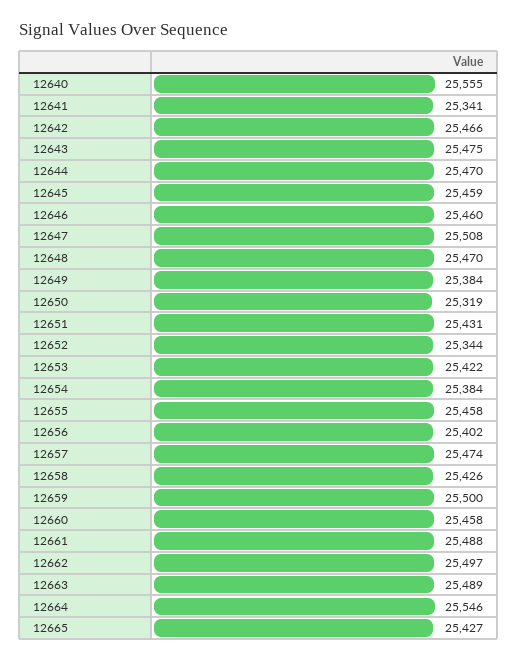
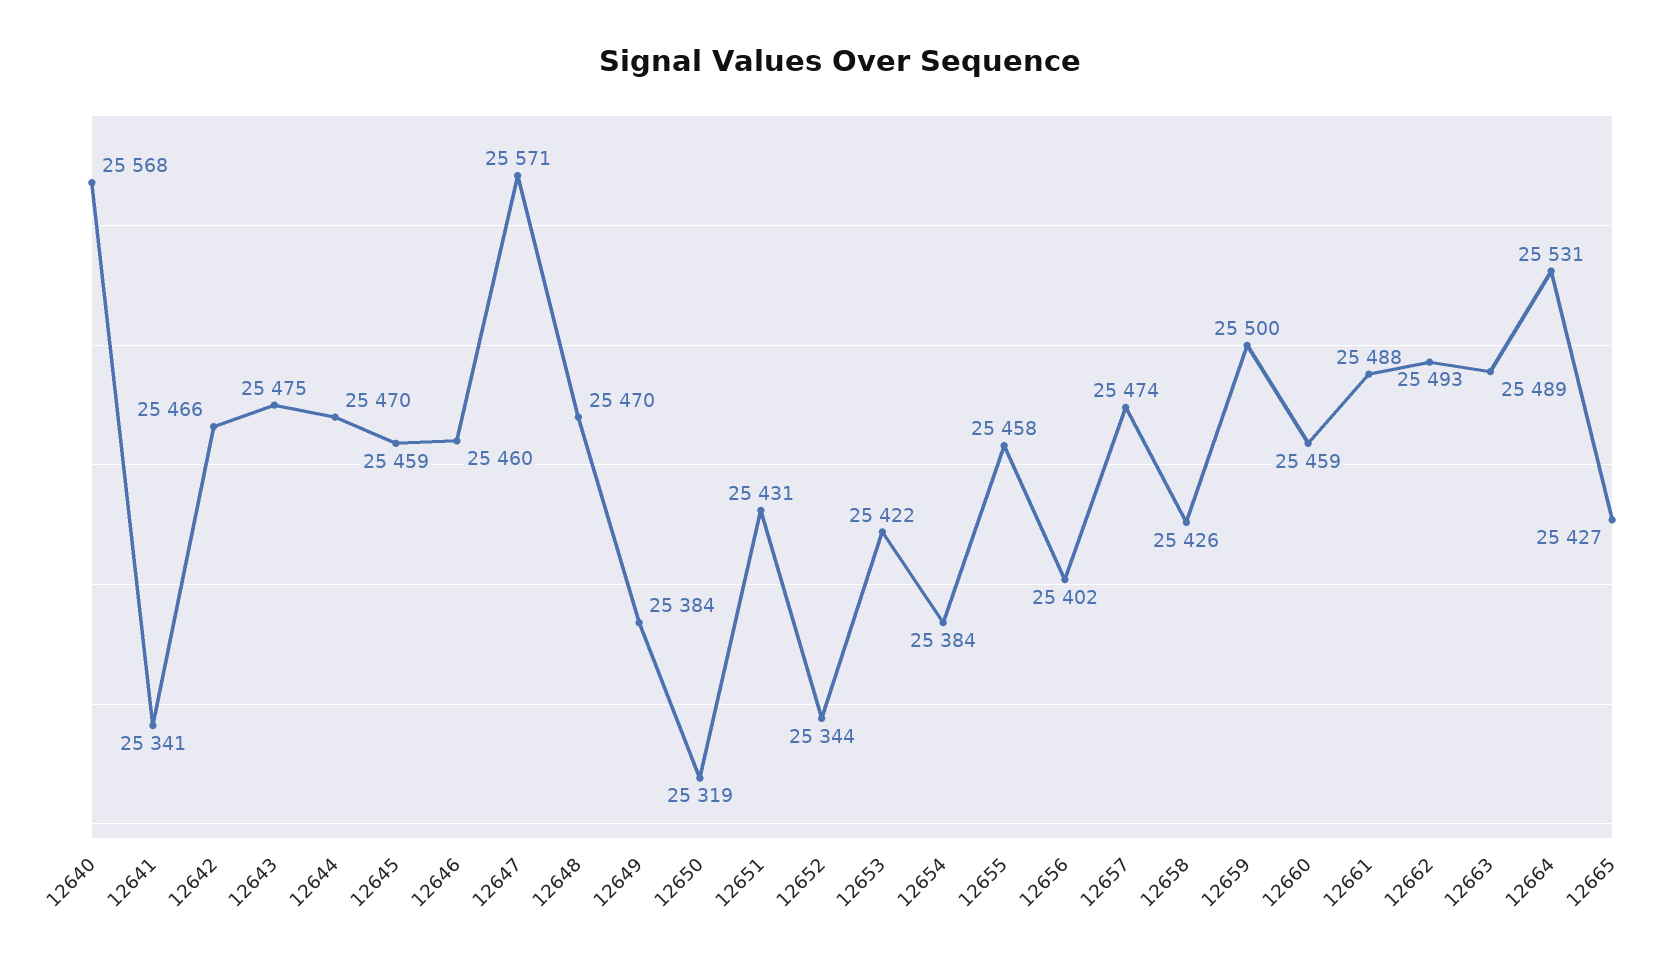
  {
-   "12640": 25555,
+   "12640": 25568,
    "12641": 25341,
    "12642": 25466,
    "12643": 25475,
    "12644": 25470,
    "12645": 25459,
    "12646": 25460,
-   "12647": 25508,
+   "12647": 25571,
    "12648": 25470,
    "12649": 25384,
    "12650": 25319,
    "12651": 25431,
    "12652": 25344,
    "12653": 25422,
    "12654": 25384,
    "12655": 25458,
    "12656": 25402,
    "12657": 25474,
    "12658": 25426,
    "12659": 25500,
-   "12660": 25458,
+   "12660": 25459,
    "12661": 25488,
-   "12662": 25497,
+   "12662": 25493,
    "12663": 25489,
-   "12664": 25546,
+   "12664": 25531,
    "12665": 25427
  }

